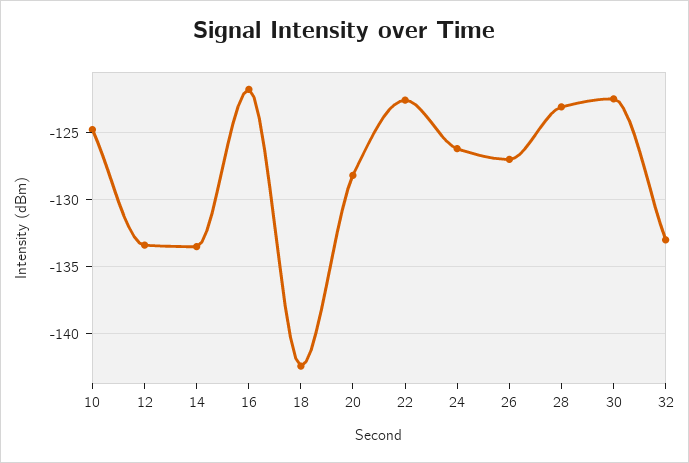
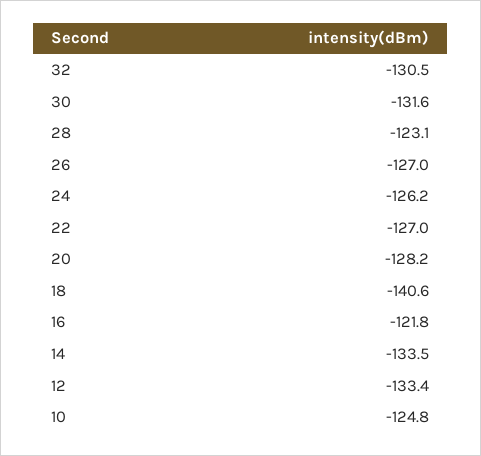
  {
    "10": -124.8,
    "12": -133.4,
    "14": -133.5,
    "16": -121.8,
-   "18": -142.5,
+   "18": -140.6,
    "20": -128.2,
-   "22": -122.5,
+   "22": -127,
    "24": -126.2,
    "26": -127,
    "28": -123.1,
-   "30": -122.5,
+   "30": -131.6,
-   "32": -133
+   "32": -130.5
  }

